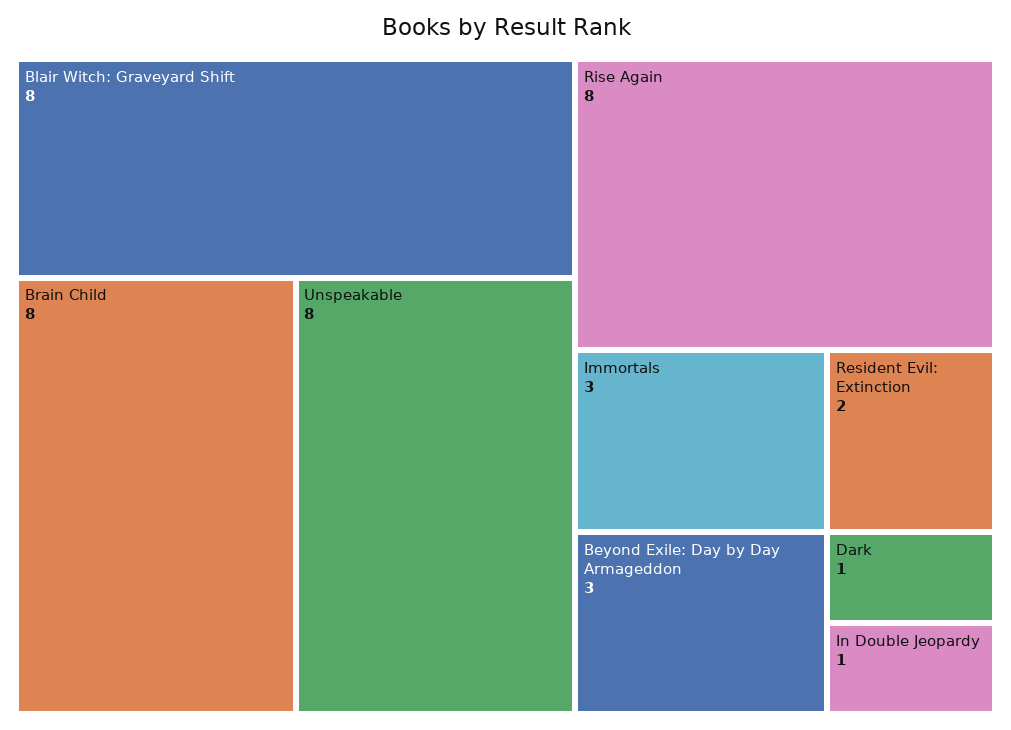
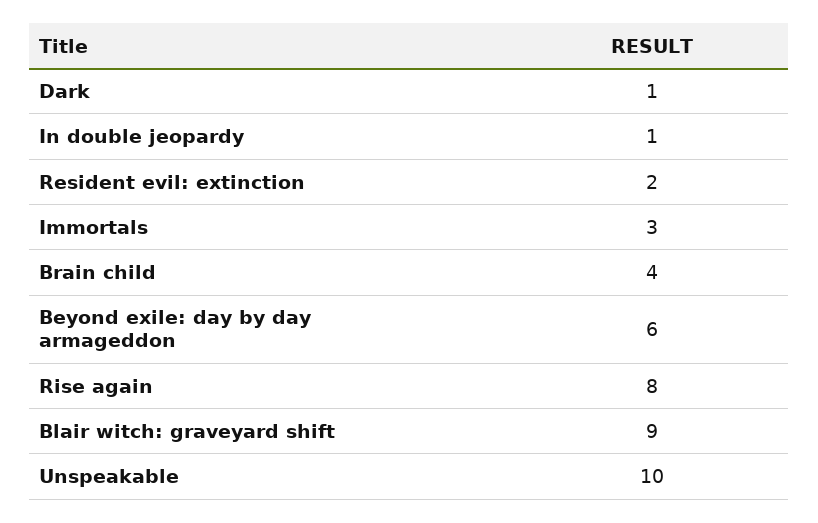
  {
-   "Blair Witch: Graveyard Shift": 8,
+   "Blair Witch: Graveyard Shift": 9,
-   "Brain Child": 8,
+   "Brain Child": 4,
-   "Unspeakable": 8,
+   "Unspeakable": 10,
    "Rise Again": 8,
    "Immortals": 3,
-   "Beyond Exile: Day by Day Armageddon": 3,
+   "Beyond Exile: Day by Day Armageddon": 6,
    "Resident Evil: Extinction": 2,
    "Dark": 1,
    "In Double Jeopardy": 1
  }

